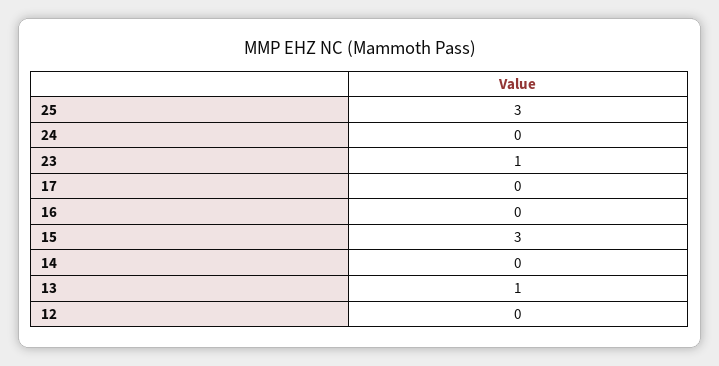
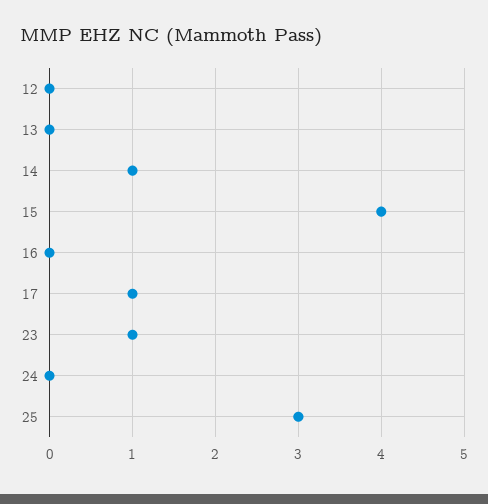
  {
    "25": 3,
    "24": 0,
    "23": 1,
-   "17": 0,
+   "17": 1,
    "16": 0,
-   "15": 3,
+   "15": 4,
-   "14": 0,
+   "14": 1,
-   "13": 1,
+   "13": 0,
    "12": 0
  }

